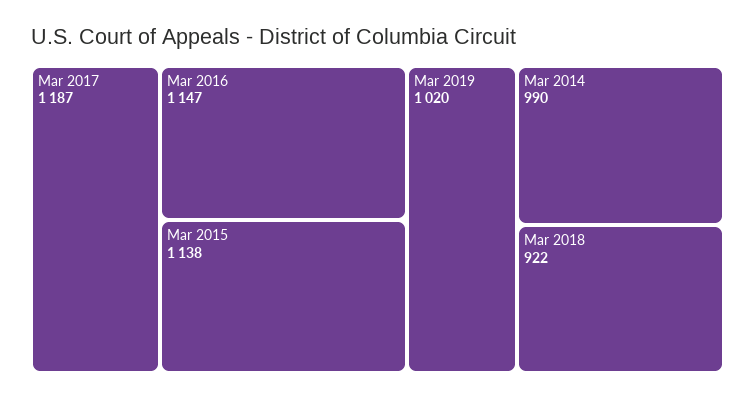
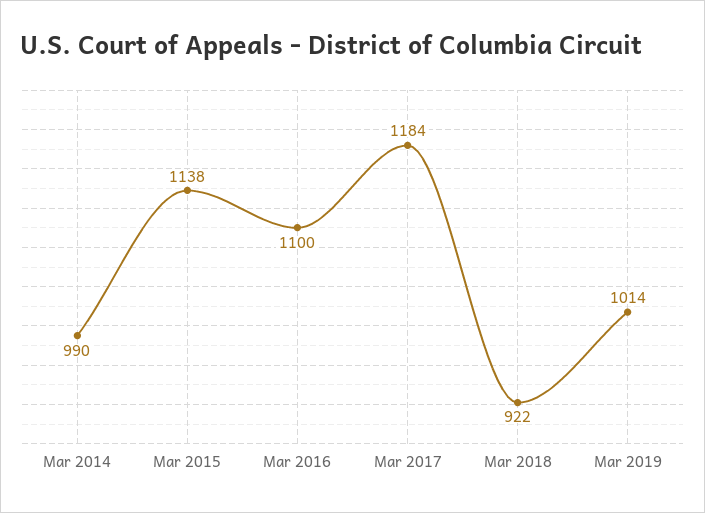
  {
-   "Mar 2017": 1187,
+   "Mar 2017": 1184,
-   "Mar 2016": 1147,
+   "Mar 2016": 1100,
    "Mar 2015": 1138,
-   "Mar 2019": 1020,
+   "Mar 2019": 1014,
    "Mar 2014": 990,
    "Mar 2018": 922
  }

